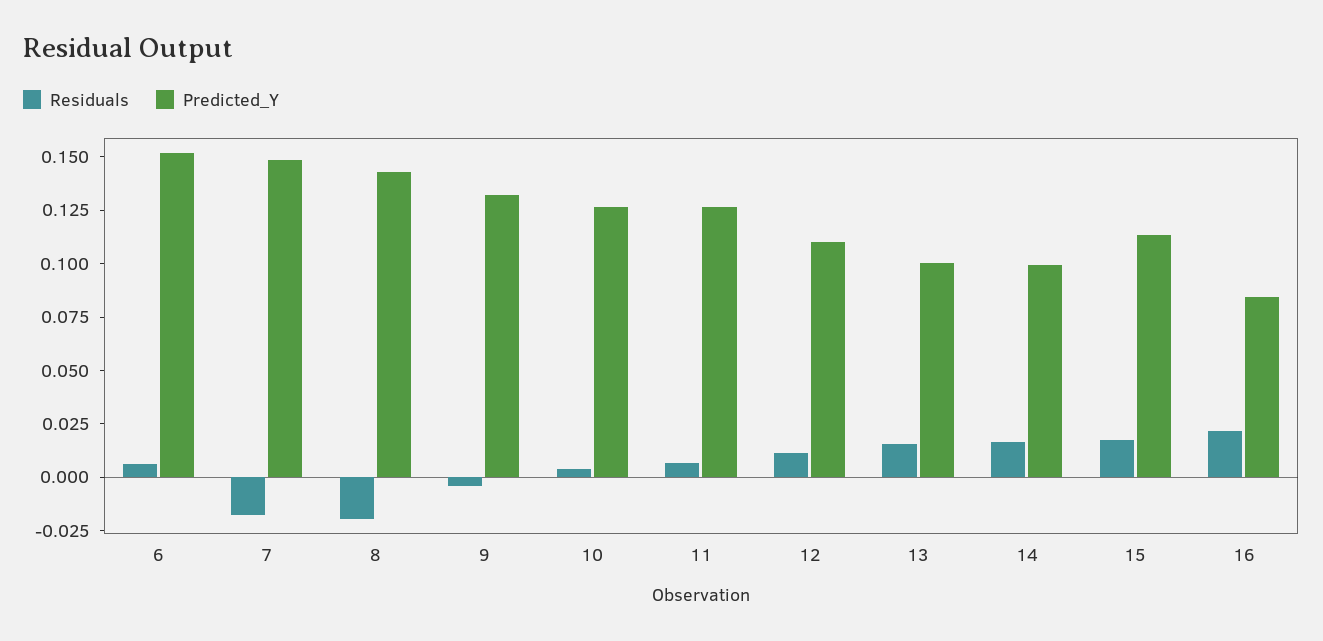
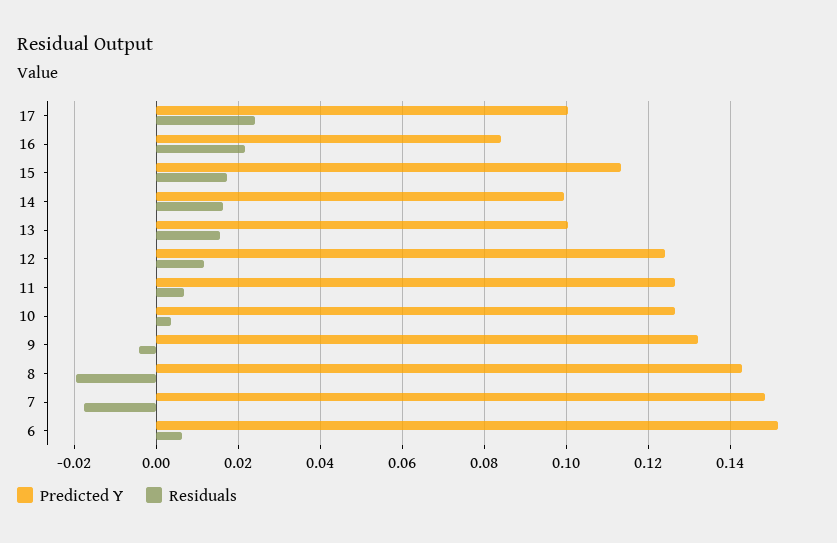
  {
    "Residuals": {
      "6": 0.006,
      "7": -0.018,
      "8": -0.02,
      "9": -0.004,
      "10": 0.004,
      "11": 0.006,
      "12": 0.012,
      "13": 0.016,
      "14": 0.016,
      "15": 0.018,
-     "16": 0.022
+     "16": 0.022,
+     "17": 0.024
    },
    "Predicted_Y": {
      "6": 0.152,
      "7": 0.148,
      "8": 0.142,
      "9": 0.132,
      "10": 0.126,
      "11": 0.126,
-     "12": 0.11,
+     "12": 0.124,
      "13": 0.1,
      "14": 0.1,
      "15": 0.114,
-     "16": 0.084
+     "16": 0.084,
+     "17": 0.1
    }
  }

